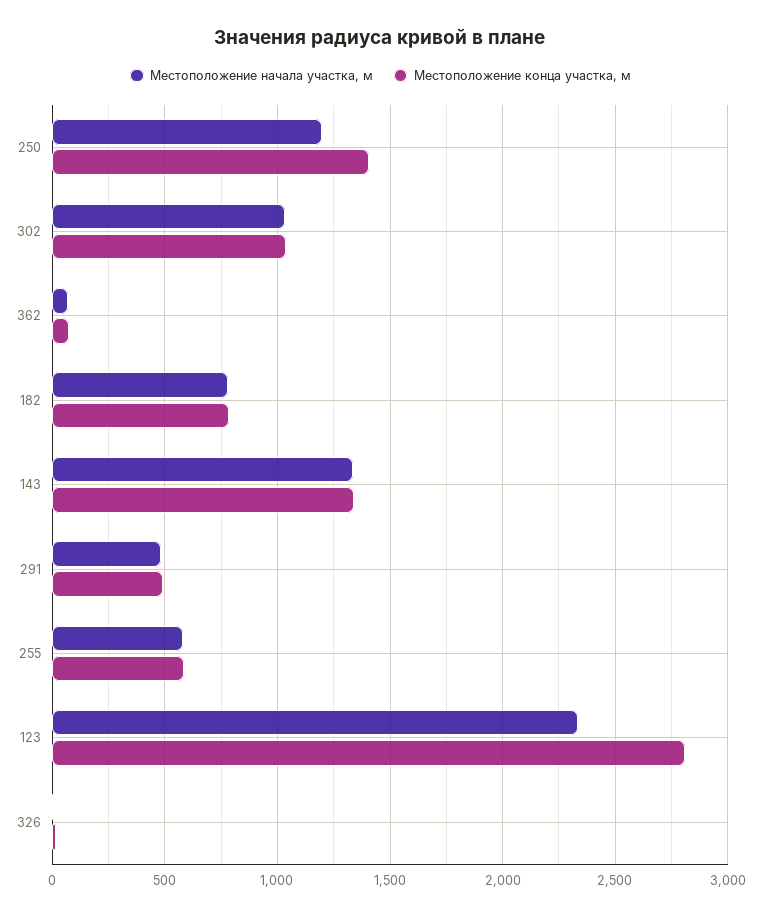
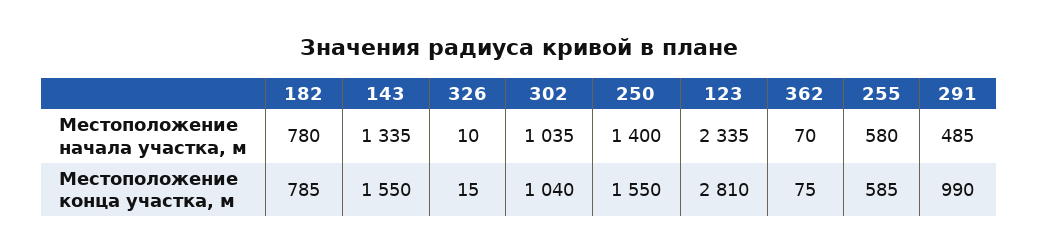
  {
    "Местоположение начала участка, м": {
-     "250": 1200,
+     "250": 1400,
      "302": 1035,
      "362": 70,
      "182": 780,
      "143": 1335,
      "291": 485,
      "255": 580,
      "123": 2335,
      "326": 10
    },
    "Местоположение конца участка, м": {
-     "250": 1400,
+     "250": 1550,
      "302": 1040,
      "362": 75,
      "182": 785,
-     "143": 1350,
+     "143": 1550,
-     "291": 500,
+     "291": 990,
      "255": 585,
      "123": 2810,
      "326": 15
    }
  }

